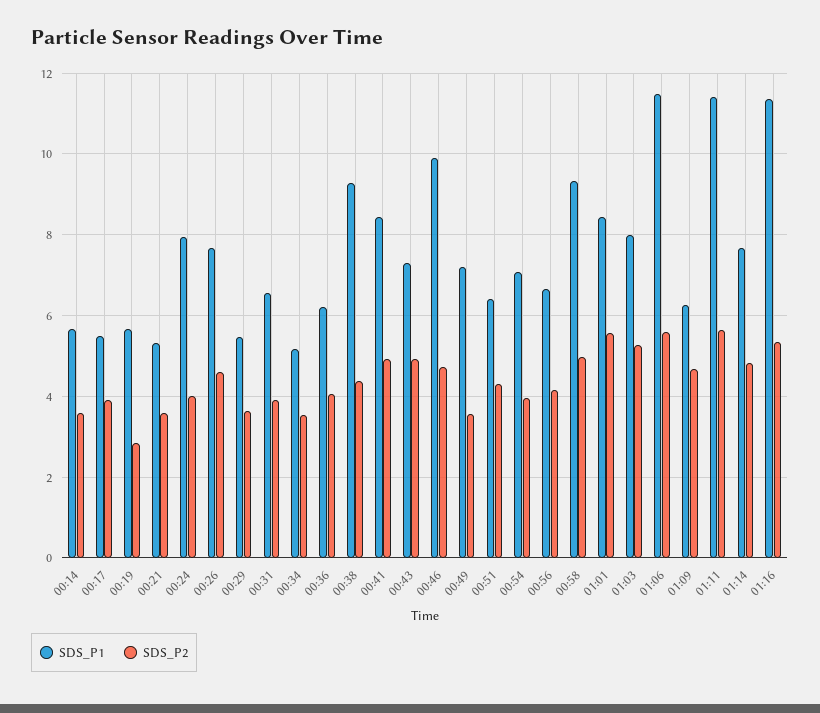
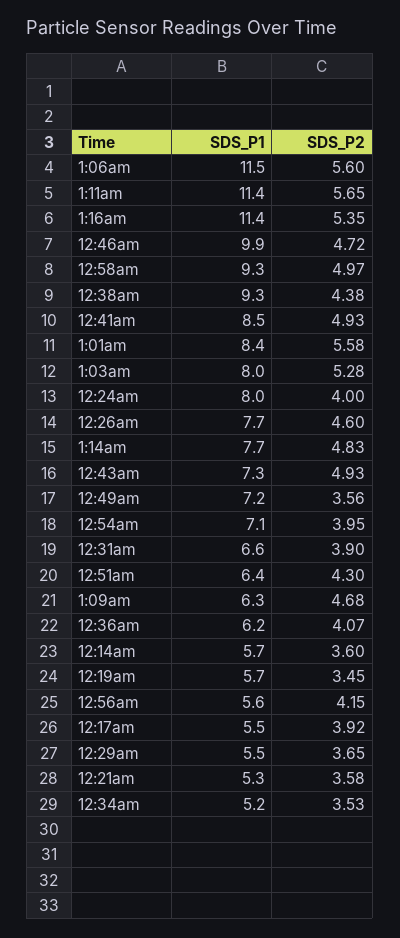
  {
    "SDS_P1": {
      "00:14": 5.7,
      "00:17": 5.5,
      "00:19": 5.7,
      "00:21": 5.3,
      "00:24": 8,
      "00:26": 7.7,
      "00:29": 5.5,
      "00:31": 6.6,
      "00:34": 5.2,
      "00:36": 6.2,
      "00:38": 9.3,
      "00:41": 8.5,
      "00:43": 7.3,
      "00:46": 9.9,
      "00:49": 7.2,
      "00:51": 6.4,
      "00:54": 7.1,
-     "00:56": 6.6,
+     "00:56": 5.6,
      "00:58": 9.3,
      "01:01": 8.4,
      "01:03": 8,
      "01:06": 11.5,
      "01:09": 6.3,
      "01:11": 11.4,
      "01:14": 7.7,
      "01:16": 11.4
    },
    "SDS_P2": {
      "00:14": 3.6,
      "00:17": 3.92,
-     "00:19": 2.8,
+     "00:19": 3.45,
      "00:21": 3.58,
      "00:24": 4,
      "00:26": 4.6,
      "00:29": 3.65,
      "00:31": 3.9,
      "00:34": 3.53,
      "00:36": 4.07,
      "00:38": 4.38,
      "00:41": 4.93,
      "00:43": 4.93,
      "00:46": 4.72,
      "00:49": 3.56,
      "00:51": 4.3,
      "00:54": 3.95,
      "00:56": 4.15,
      "00:58": 4.97,
      "01:01": 5.58,
      "01:03": 5.28,
      "01:06": 5.6,
      "01:09": 4.68,
      "01:11": 5.65,
      "01:14": 4.83,
      "01:16": 5.35
    }
  }

